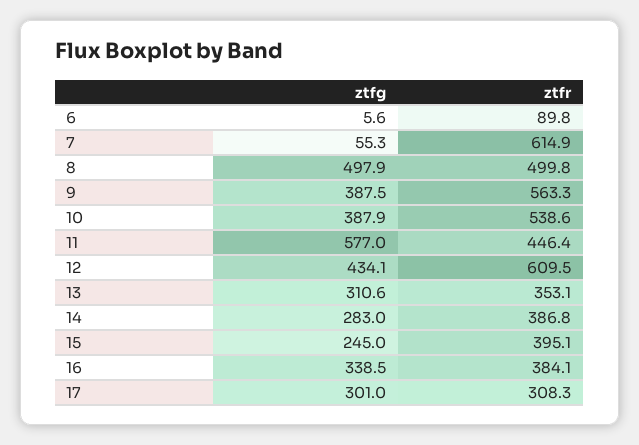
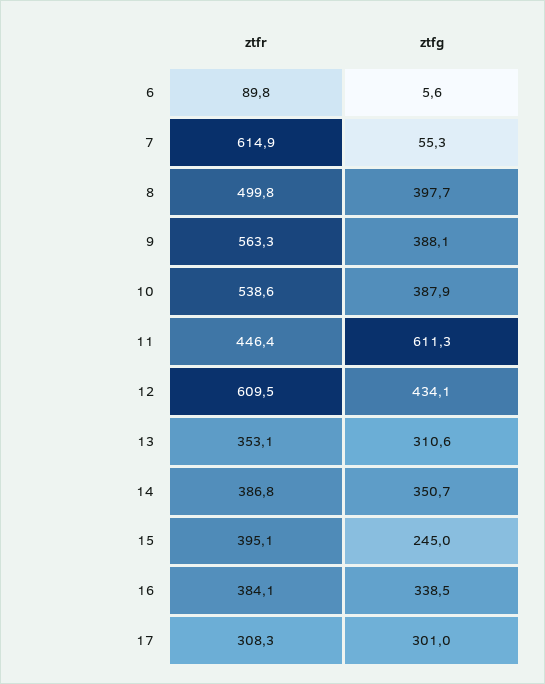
  {
    "ztfg": {
      "6": 5.6,
      "7": 55.3,
-     "8": 497.9,
+     "8": 397.7,
-     "9": 387.5,
+     "9": 388.1,
      "10": 387.9,
-     "11": 577,
+     "11": 611.3,
      "12": 434.1,
      "13": 310.6,
-     "14": 283,
+     "14": 350.7,
      "15": 245,
      "16": 338.5,
      "17": 301
    },
    "ztfr": {
      "6": 89.8,
      "7": 614.9,
      "8": 499.8,
      "9": 563.3,
      "10": 538.6,
      "11": 446.4,
      "12": 609.5,
      "13": 353.1,
      "14": 386.8,
      "15": 395.1,
      "16": 384.1,
      "17": 308.3
    }
  }

